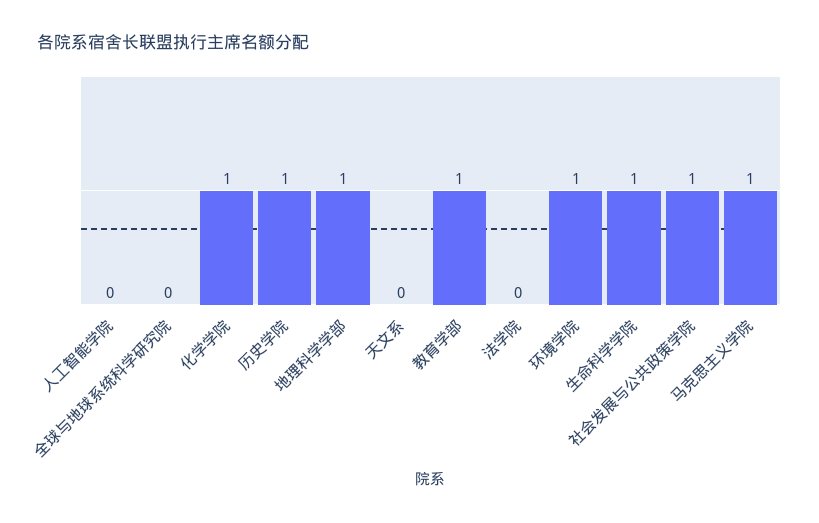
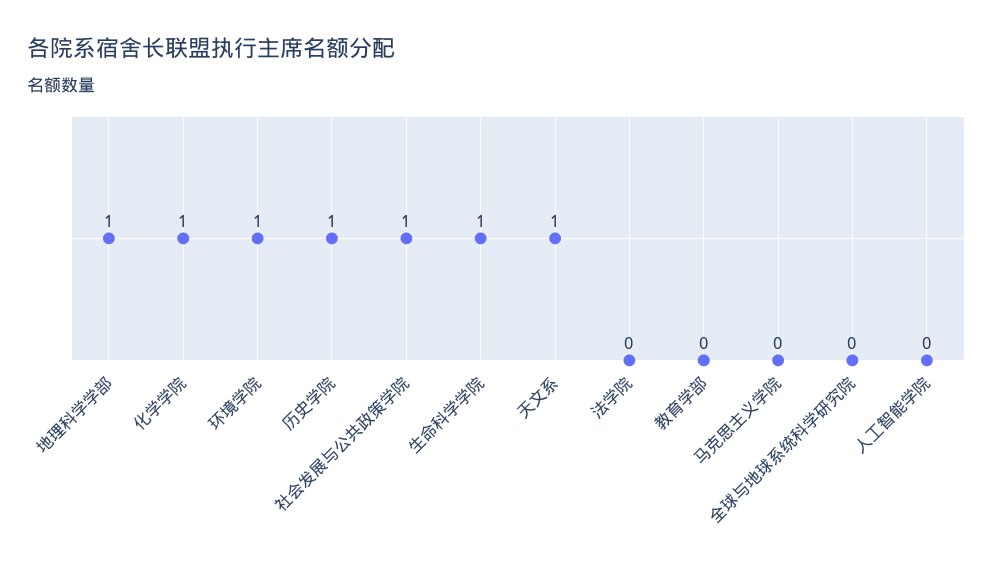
  {
    "人工智能学院": 0,
    "全球与地球系统科学研究院": 0,
    "化学学院": 1,
    "历史学院": 1,
    "地理科学学部": 1,
-   "天文系": 0,
+   "天文系": 1,
-   "教育学部": 1,
+   "教育学部": 0,
    "法学院": 0,
    "环境学院": 1,
    "生命科学学院": 1,
    "社会发展与公共政策学院": 1,
-   "马克思主义学院": 1
+   "马克思主义学院": 0
  }

